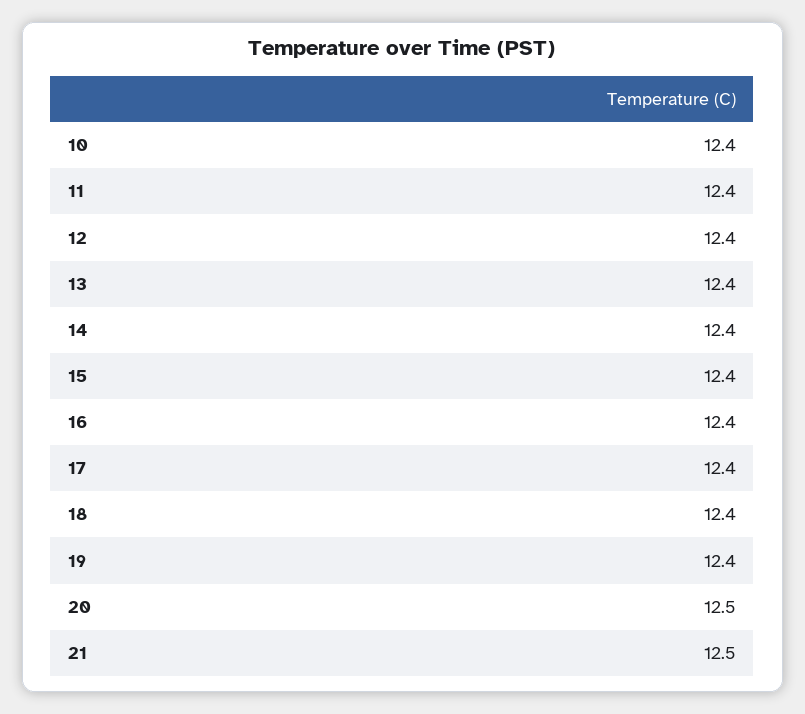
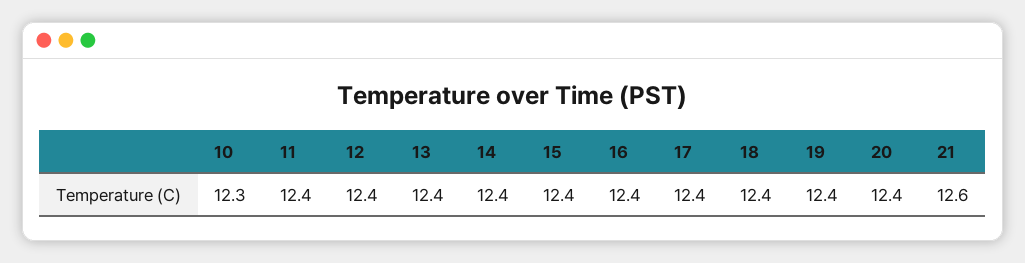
  {
-   "10": 12.4,
+   "10": 12.3,
    "11": 12.4,
    "12": 12.4,
    "13": 12.4,
    "14": 12.4,
    "15": 12.4,
    "16": 12.4,
    "17": 12.4,
    "18": 12.4,
    "19": 12.4,
-   "20": 12.5,
+   "20": 12.4,
-   "21": 12.5
+   "21": 12.6
  }

